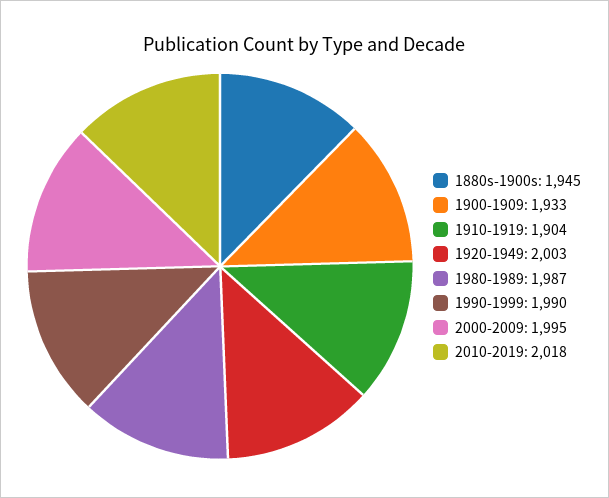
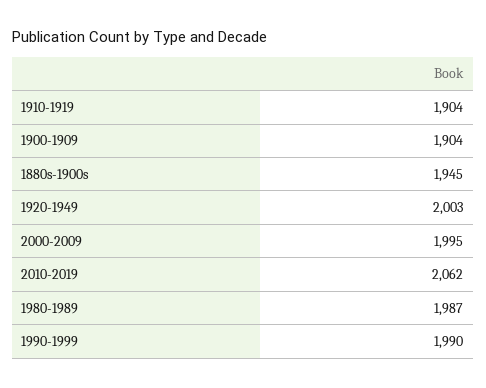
  {
    "1880s-1900s": 1945,
-   "1900-1909": 1933,
+   "1900-1909": 1904,
    "1910-1919": 1904,
    "1920-1949": 2003,
    "1980-1989": 1987,
    "1990-1999": 1990,
    "2000-2009": 1995,
-   "2010-2019": 2018
+   "2010-2019": 2062
  }

